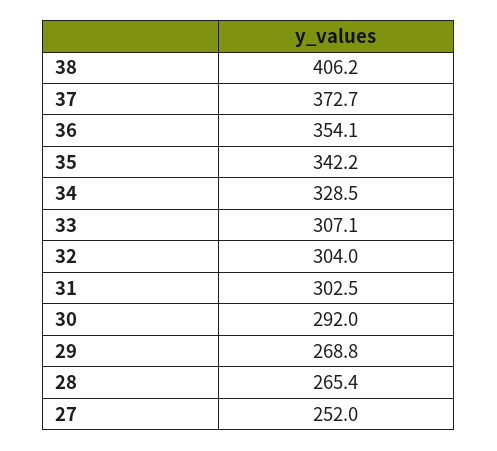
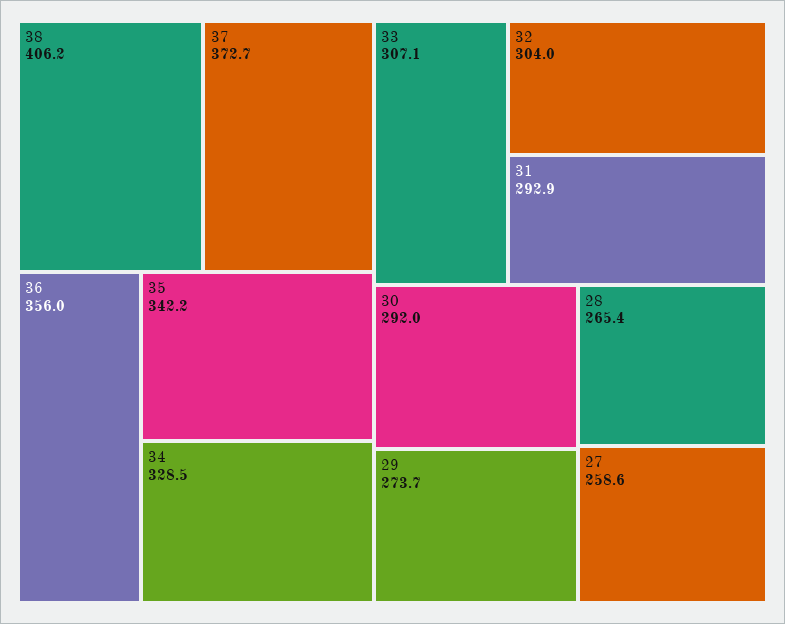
  {
    "38": 406.2,
    "37": 372.7,
-   "36": 354.1,
+   "36": 356,
    "35": 342.2,
    "34": 328.5,
    "33": 307.1,
    "32": 304,
-   "31": 302.5,
+   "31": 292.9,
    "30": 292,
-   "29": 268.8,
+   "29": 273.7,
    "28": 265.4,
-   "27": 252
+   "27": 258.6
  }

